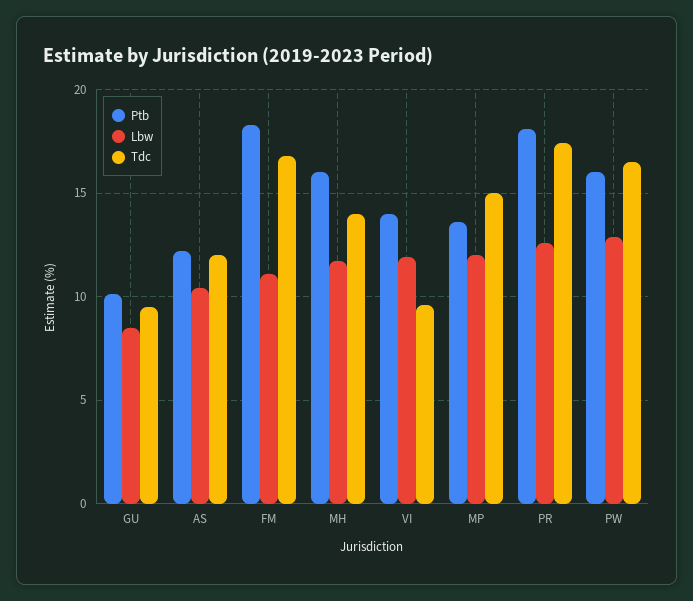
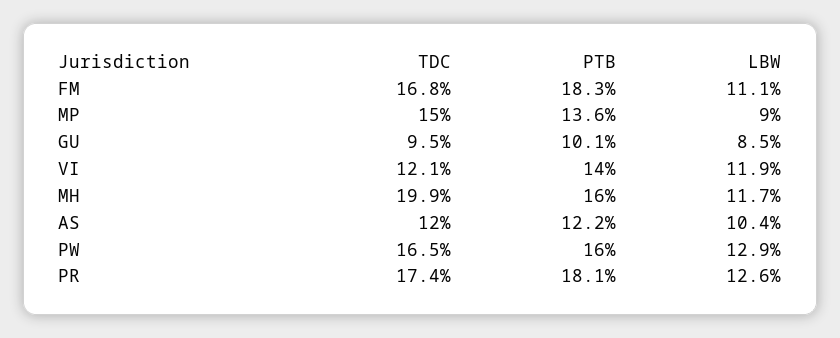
  {
    "Ptb": {
      "GU": 10.1,
      "AS": 12.2,
      "FM": 18.3,
      "MH": 16,
      "VI": 14,
      "MP": 13.6,
      "PR": 18.1,
      "PW": 16
    },
    "Lbw": {
      "GU": 8.5,
      "AS": 10.4,
      "FM": 11.1,
      "MH": 11.7,
      "VI": 11.9,
-     "MP": 12,
+     "MP": 9,
      "PR": 12.6,
      "PW": 12.9
    },
    "Tdc": {
      "GU": 9.5,
      "AS": 12,
      "FM": 16.8,
-     "MH": 14,
+     "MH": 19.9,
-     "VI": 9.5,
+     "VI": 12.1,
      "MP": 15,
      "PR": 17.4,
      "PW": 16.5
    }
  }

